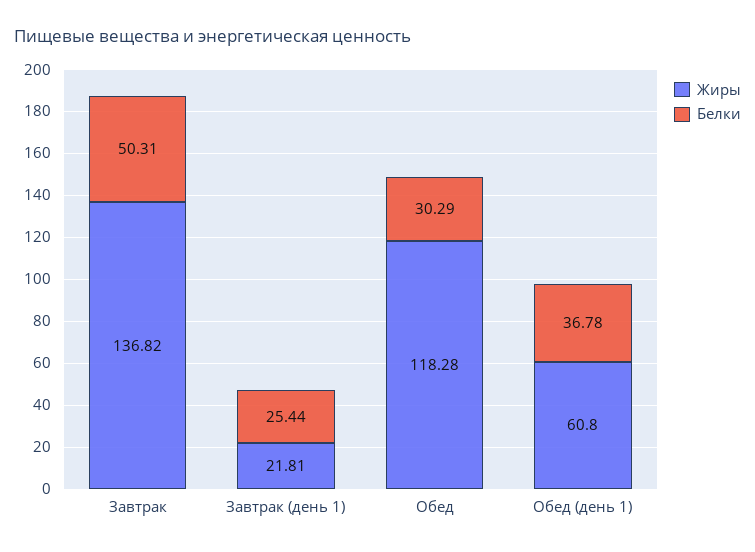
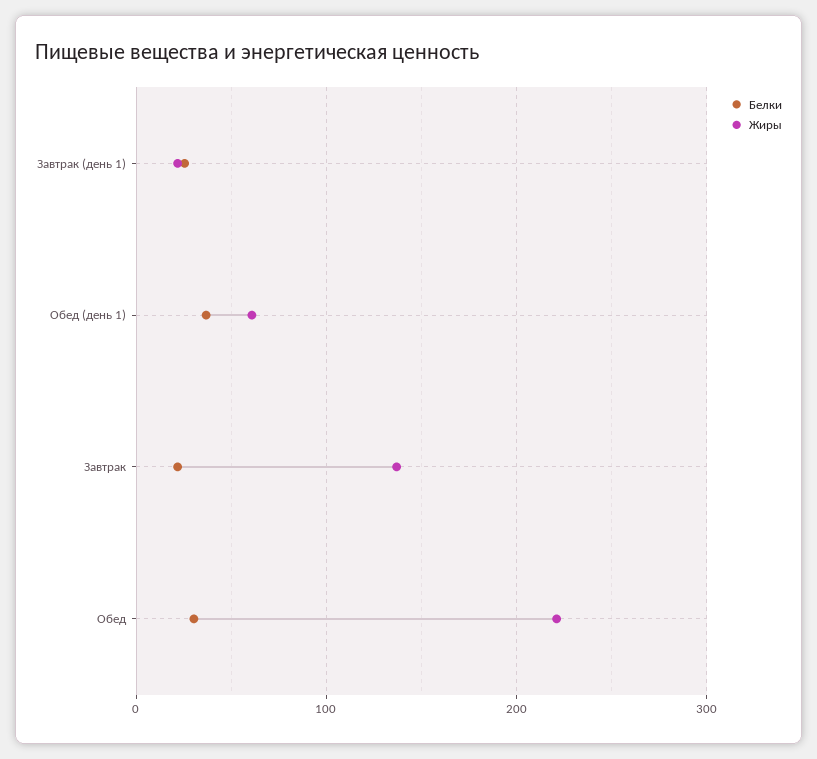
  {
    "Жиры": {
      "Завтрак": 136.82,
      "Завтрак (день 1)": 21.81,
-     "Обед": 118.28,
+     "Обед": 220,
      "Обед (день 1)": 60.8
    },
    "Белки": {
-     "Завтрак": 50.31,
+     "Завтрак": 20,
      "Завтрак (день 1)": 25.44,
      "Обед": 30.29,
      "Обед (день 1)": 36.78
    }
  }

